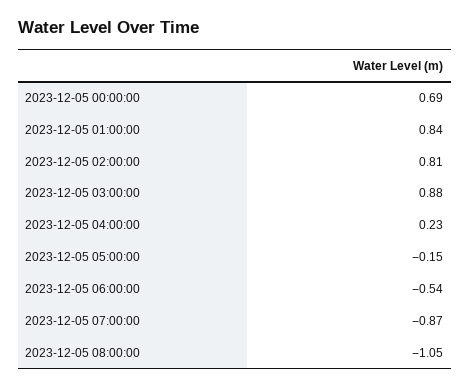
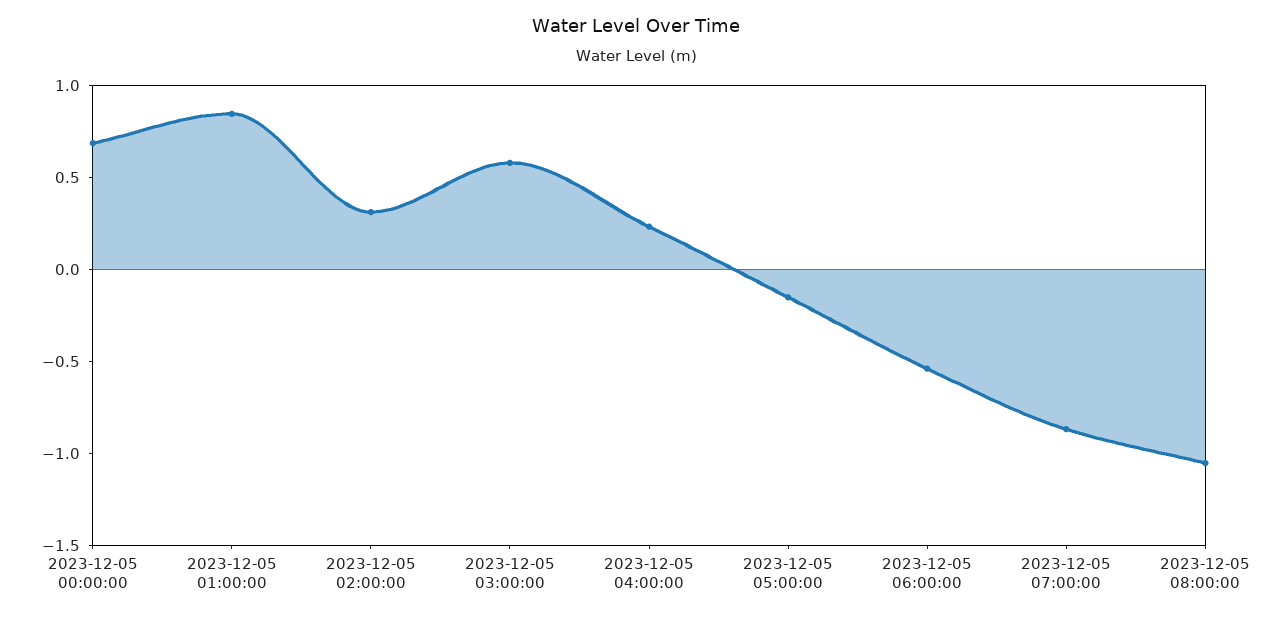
  {
    "2023-12-05 00:00:00": 0.69,
    "2023-12-05 01:00:00": 0.84,
-   "2023-12-05 02:00:00": 0.81,
+   "2023-12-05 02:00:00": 0.3,
-   "2023-12-05 03:00:00": 0.88,
+   "2023-12-05 03:00:00": 0.6,
    "2023-12-05 04:00:00": 0.23,
    "2023-12-05 05:00:00": -0.15,
    "2023-12-05 06:00:00": -0.54,
    "2023-12-05 07:00:00": -0.87,
    "2023-12-05 08:00:00": -1.05
  }

